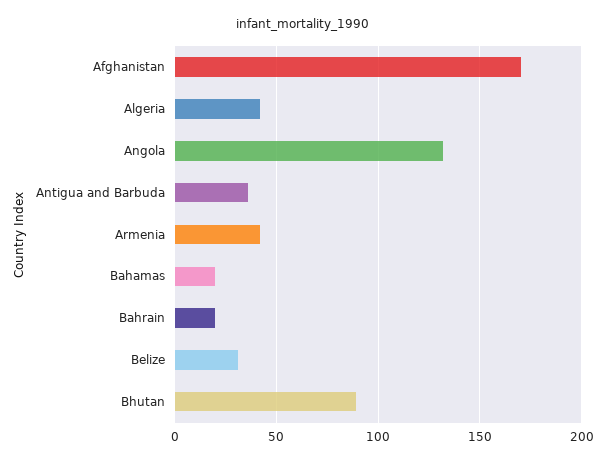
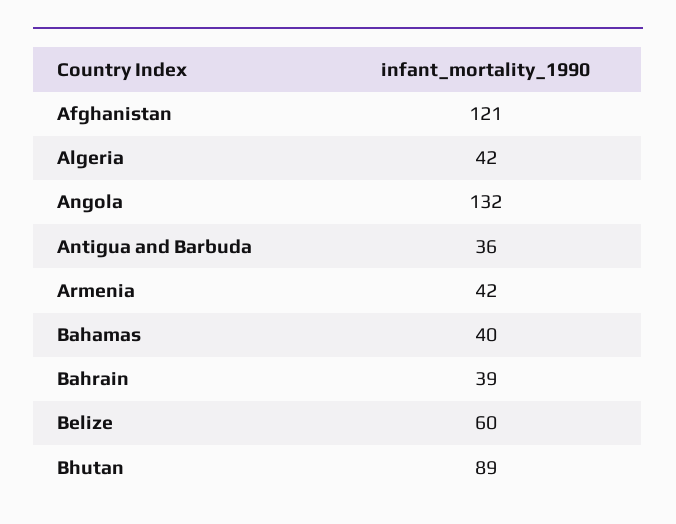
  {
-   "Afghanistan": 170,
+   "Afghanistan": 121,
    "Algeria": 42,
    "Angola": 132,
    "Antigua and Barbuda": 36,
    "Armenia": 42,
-   "Bahamas": 20,
+   "Bahamas": 40,
-   "Bahrain": 20,
+   "Bahrain": 39,
-   "Belize": 30,
+   "Belize": 60,
    "Bhutan": 89
  }

